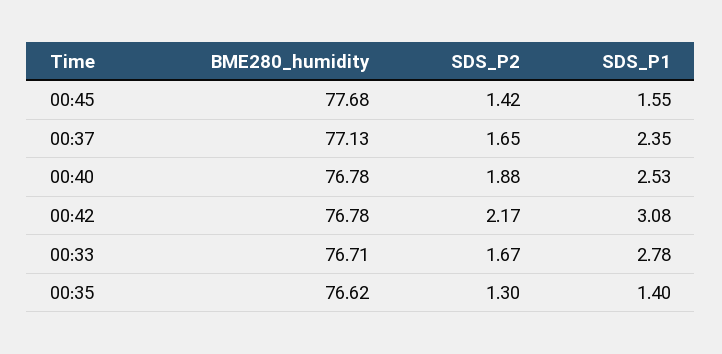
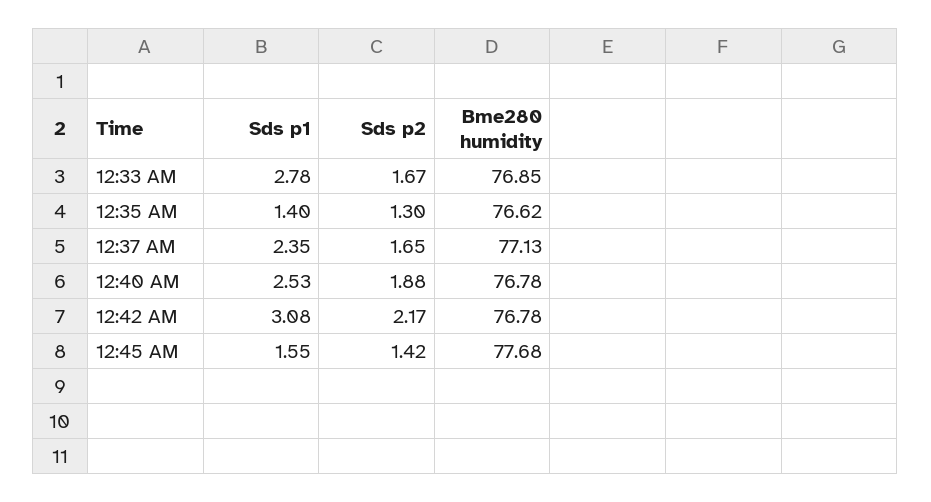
  {
    "BME280_humidity": {
      "00:45": 77.68,
      "00:37": 77.13,
      "00:40": 76.78,
      "00:42": 76.78,
-     "00:33": 76.71,
+     "00:33": 76.85,
      "00:35": 76.62
    },
    "SDS_P2": {
      "00:45": 1.42,
      "00:37": 1.65,
      "00:40": 1.88,
      "00:42": 2.17,
      "00:33": 1.67,
      "00:35": 1.3
    },
    "SDS_P1": {
      "00:45": 1.55,
      "00:37": 2.35,
      "00:40": 2.53,
      "00:42": 3.08,
      "00:33": 2.78,
      "00:35": 1.4
    }
  }

